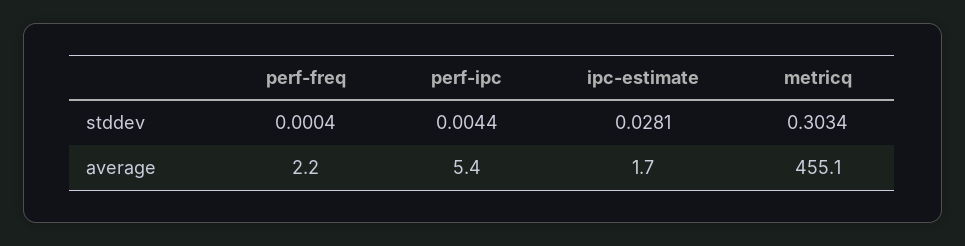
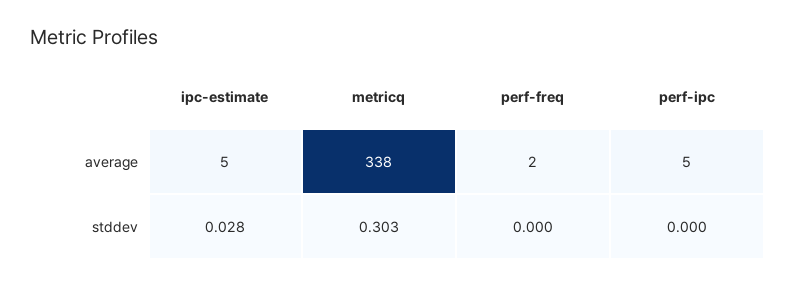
  {
    "perf-freq": {
      "stddev": 0.0004,
      "average": 2.2
    },
    "perf-ipc": {
-     "stddev": 0.0044,
+     "stddev": 0,
      "average": 5.4
    },
    "ipc-estimate": {
      "stddev": 0.0281,
-     "average": 1.7
+     "average": 5
    },
    "metricq": {
      "stddev": 0.3034,
-     "average": 455.1
+     "average": 338
    }
  }

